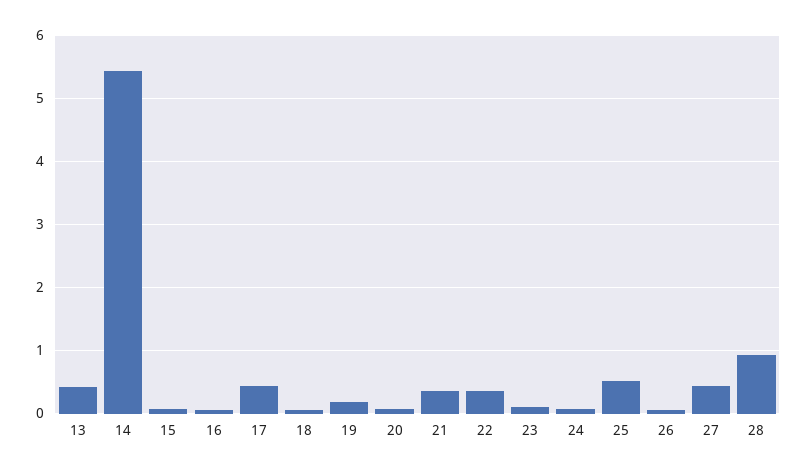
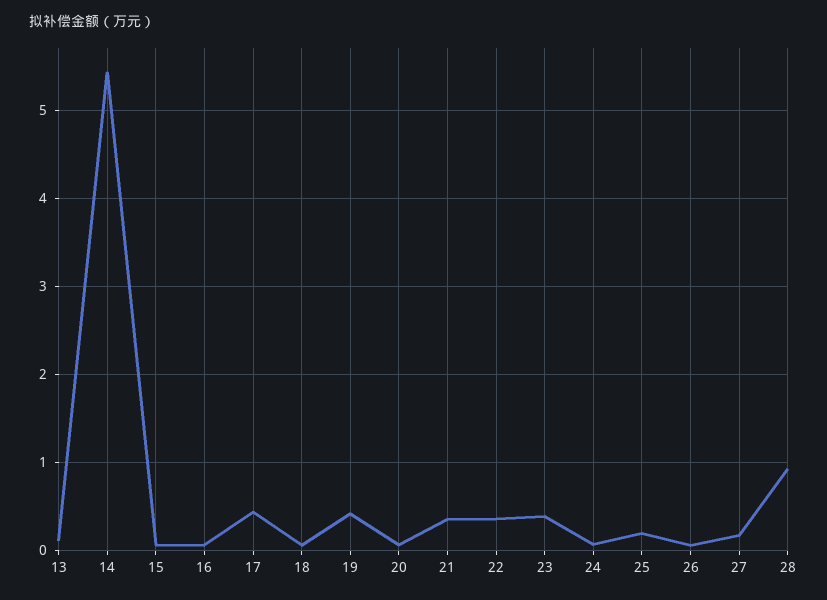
  {
-   "13": 0.4,
+   "13": 0.1,
    "14": 5.4,
    "15": 0.1,
    "16": 0.1,
    "17": 0.4,
    "18": 0.1,
-   "19": 0.2,
+   "19": 0.4,
    "20": 0.1,
    "21": 0.4,
    "22": 0.4,
-   "23": 0.1,
+   "23": 0.4,
    "24": 0.1,
-   "25": 0.5,
+   "25": 0.2,
    "26": 0.1,
-   "27": 0.4,
+   "27": 0.2,
    "28": 0.9
  }

